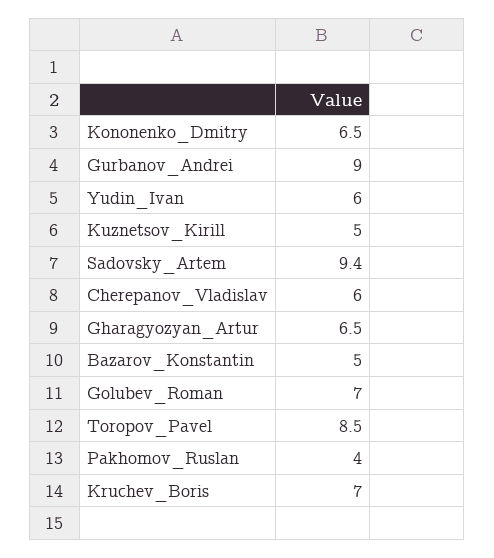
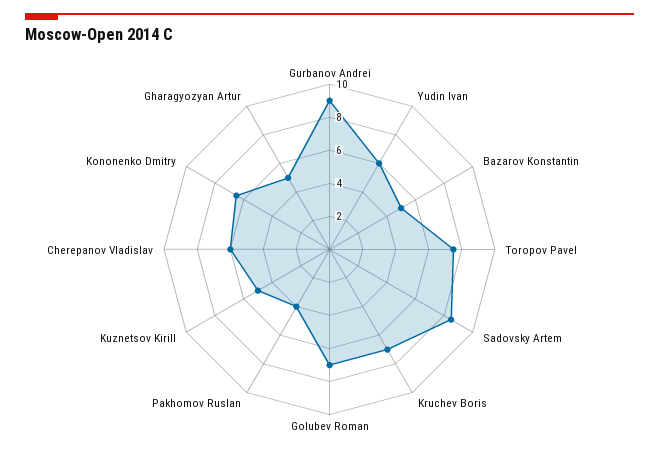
  {
    "Kononenko_Dmitry": 6.5,
    "Gurbanov_Andrei": 9,
    "Yudin_Ivan": 6,
    "Kuznetsov_Kirill": 5,
-   "Sadovsky_Artem": 9.4,
+   "Sadovsky_Artem": 8.5,
    "Cherepanov_Vladislav": 6,
-   "Gharagyozyan_Artur": 6.5,
+   "Gharagyozyan_Artur": 5,
    "Bazarov_Konstantin": 5,
    "Golubev_Roman": 7,
-   "Toropov_Pavel": 8.5,
+   "Toropov_Pavel": 7.5,
    "Pakhomov_Ruslan": 4,
    "Kruchev_Boris": 7
  }

